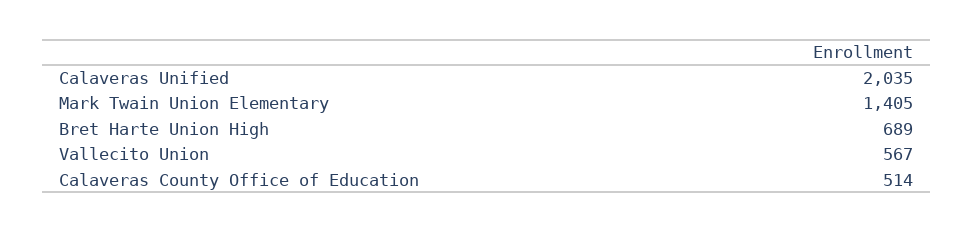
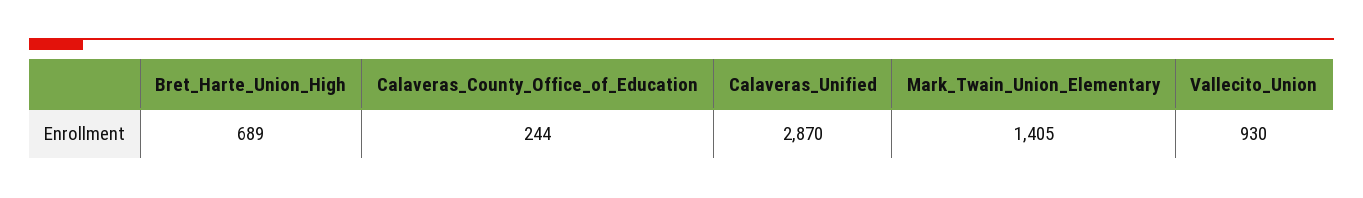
  {
-   "Calaveras Unified": 2035,
+   "Calaveras Unified": 2870,
    "Mark Twain Union Elementary": 1405,
    "Bret Harte Union High": 689,
-   "Vallecito Union": 567,
+   "Vallecito Union": 930,
-   "Calaveras County Office of Education": 514
+   "Calaveras County Office of Education": 244
  }

